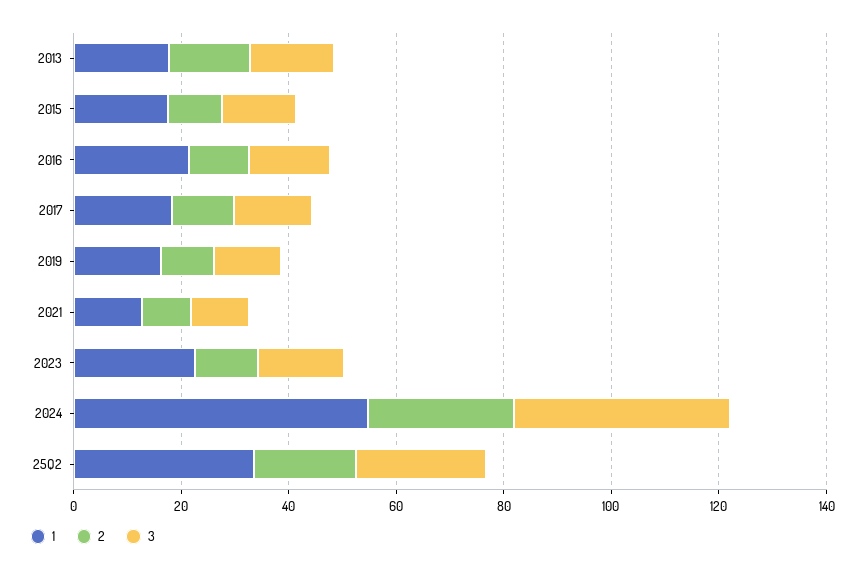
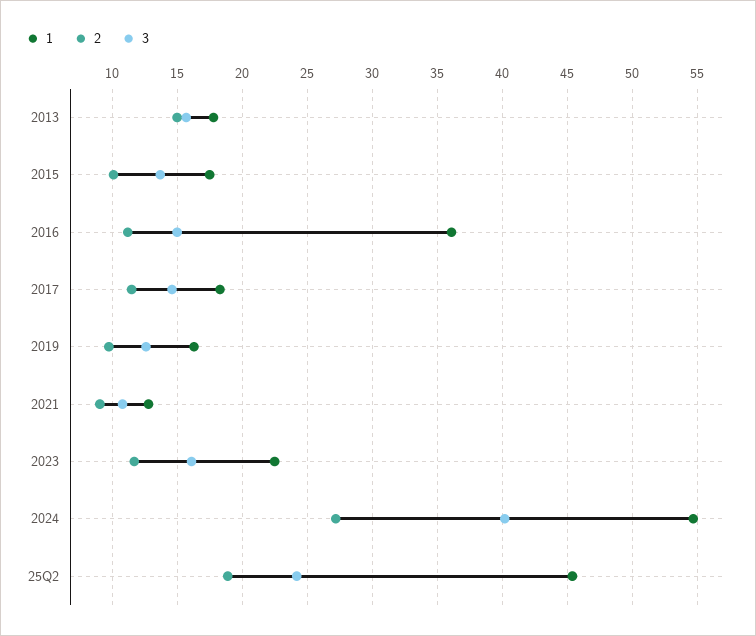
  {
    "1": {
      "2013": 18,
      "2015": 17.5,
-     "2016": 20,
+     "2016": 36,
      "2017": 18.5,
      "2019": 16.5,
      "2021": 13,
      "2023": 22.5,
      "2024": 54.5,
-     "25Q2": 35
+     "25Q2": 45.5
    },
    "2": {
      "2013": 15,
      "2015": 10,
      "2016": 11,
      "2017": 11.5,
      "2019": 10,
      "2021": 9,
      "2023": 11.5,
      "2024": 27,
      "25Q2": 19
    },
    "3": {
      "2013": 15.5,
      "2015": 13.5,
      "2016": 15,
      "2017": 14.5,
      "2019": 12.5,
      "2021": 11,
      "2023": 16,
      "2024": 40,
      "25Q2": 24
    }
  }

